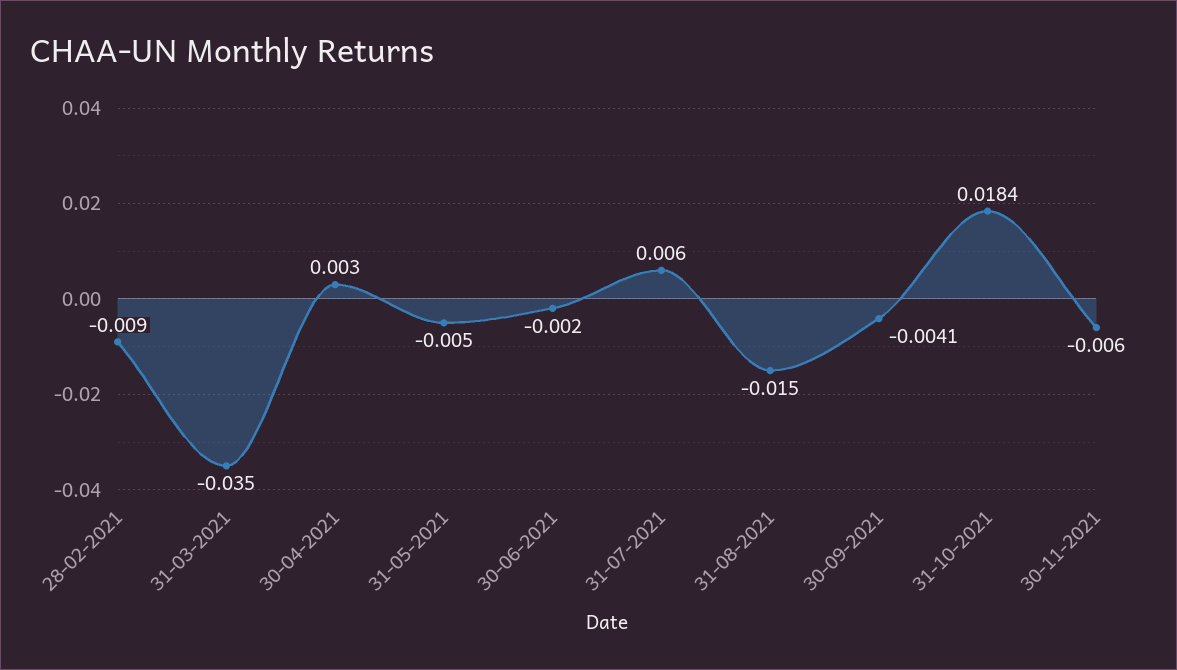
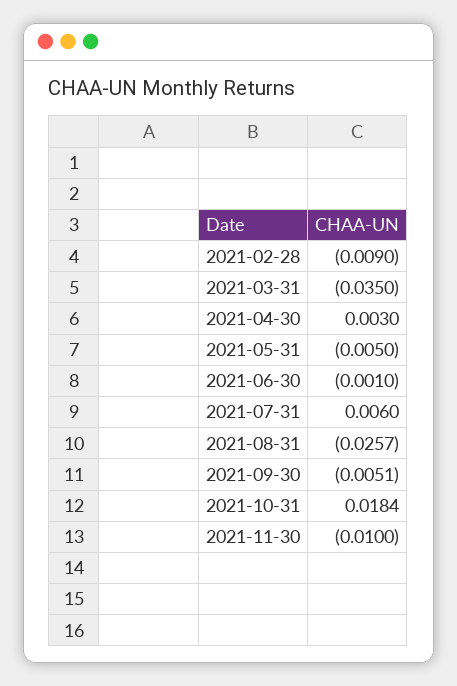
  {
    "28-02-2021": -0.009,
    "31-03-2021": -0.035,
    "30-04-2021": 0.003,
    "31-05-2021": -0.005,
-   "30-06-2021": -0.002,
+   "30-06-2021": -0.001,
    "31-07-2021": 0.006,
-   "31-08-2021": -0.015,
+   "31-08-2021": -0.0257,
-   "30-09-2021": -0.0041,
+   "30-09-2021": -0.0051,
    "31-10-2021": 0.0184,
-   "30-11-2021": -0.006
+   "30-11-2021": -0.01
  }

